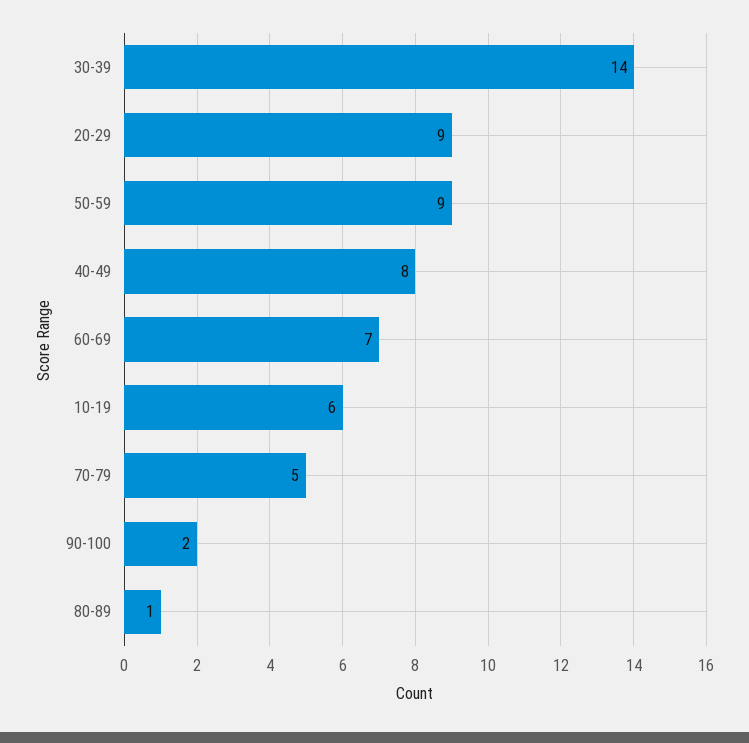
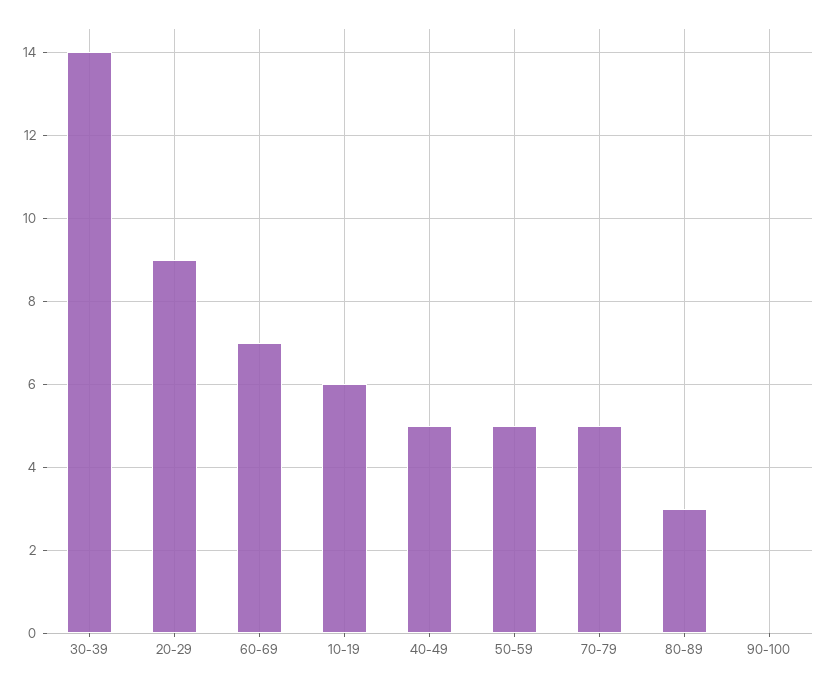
  {
    "30-39": 14,
    "20-29": 9,
-   "50-59": 9,
+   "50-59": 5,
-   "40-49": 8,
+   "40-49": 5,
    "60-69": 7,
    "10-19": 6,
    "70-79": 5,
-   "90-100": 2,
+   "90-100": 0,
-   "80-89": 1
+   "80-89": 3
  }

